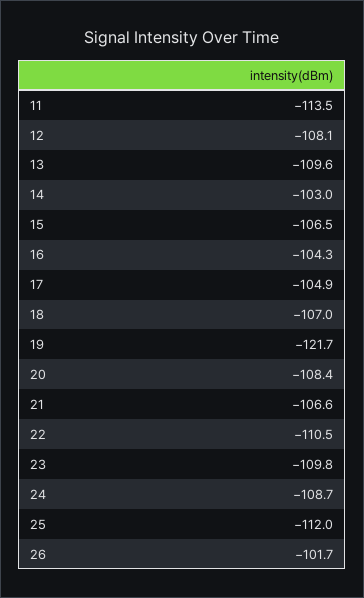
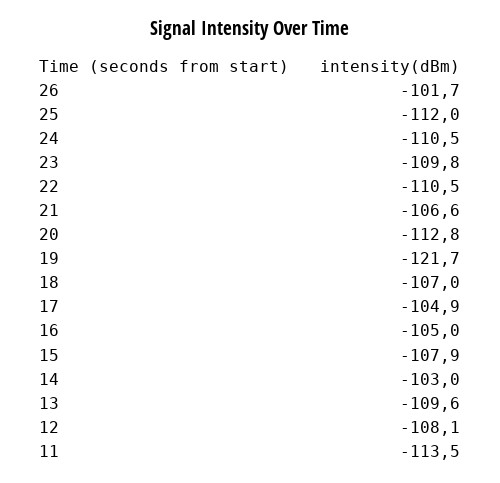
  {
    "11": -113.5,
    "12": -108.1,
    "13": -109.6,
    "14": -103,
-   "15": -106.5,
+   "15": -107.9,
-   "16": -104.3,
+   "16": -105,
    "17": -104.9,
    "18": -107,
    "19": -121.7,
-   "20": -108.4,
+   "20": -112.8,
    "21": -106.6,
    "22": -110.5,
    "23": -109.8,
-   "24": -108.7,
+   "24": -110.5,
    "25": -112,
    "26": -101.7
  }

